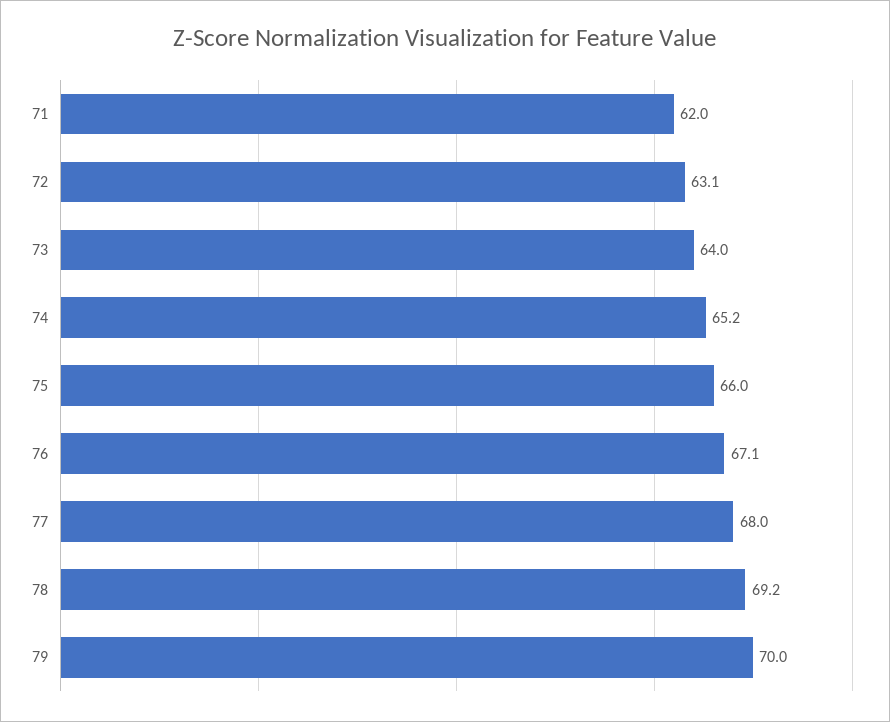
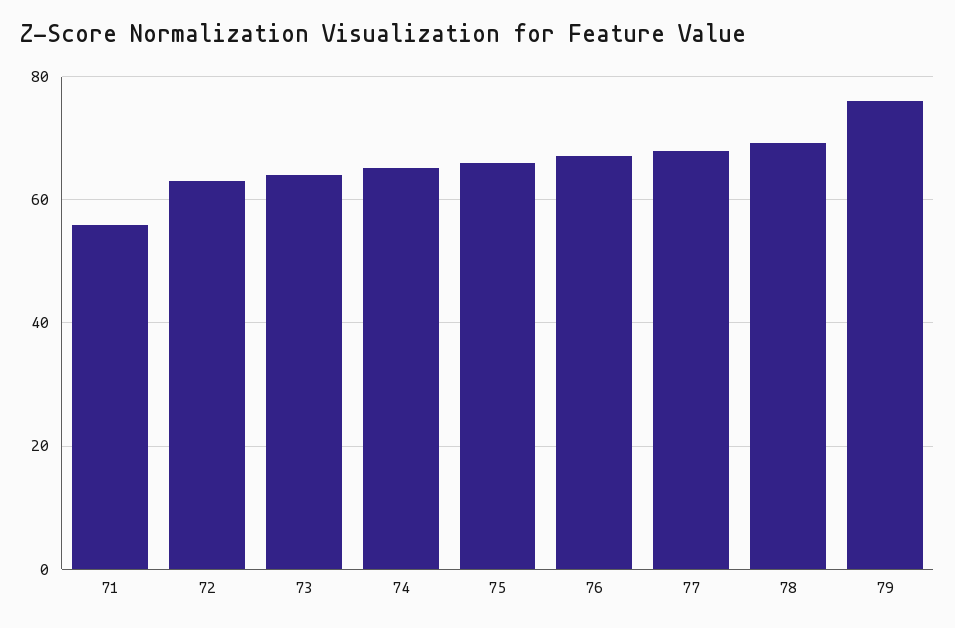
  {
-   "71": 62,
+   "71": 56,
    "72": 63.1,
    "73": 64,
    "74": 65.2,
    "75": 66,
    "76": 67.1,
    "77": 68,
    "78": 69.2,
-   "79": 70
+   "79": 76
  }

